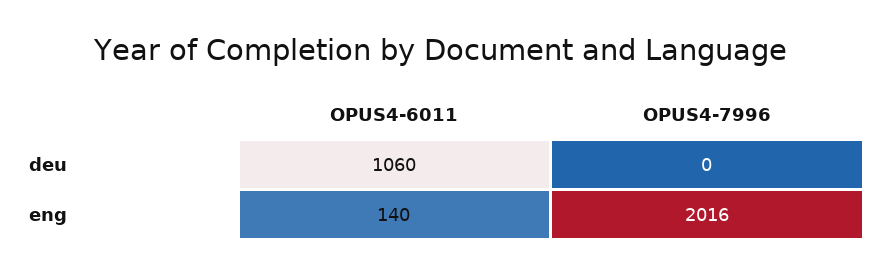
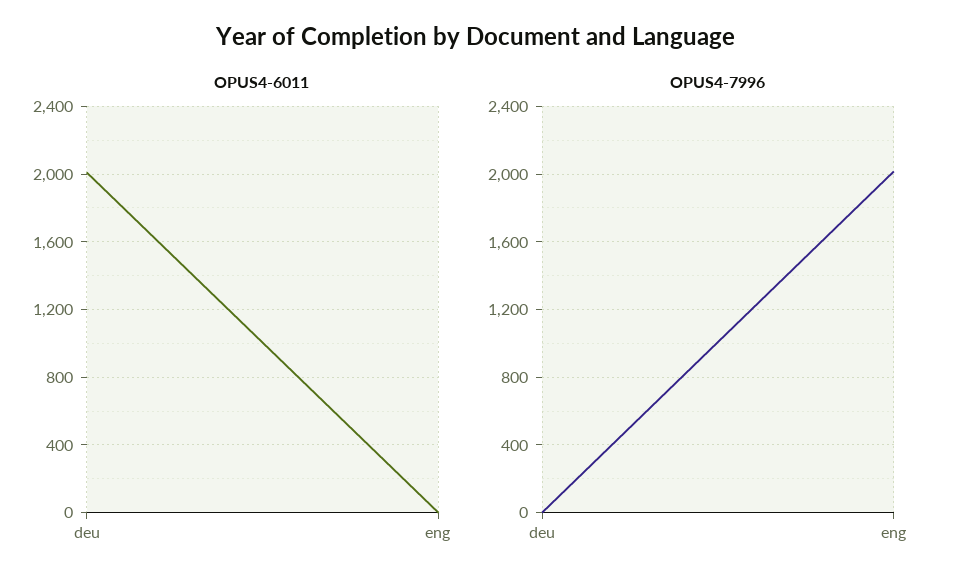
  {
    "OPUS4-6011": {
-     "deu": 1060,
+     "deu": 2000,
-     "eng": 140
+     "eng": 0
    },
    "OPUS4-7996": {
      "deu": 0,
      "eng": 2016
    }
  }

